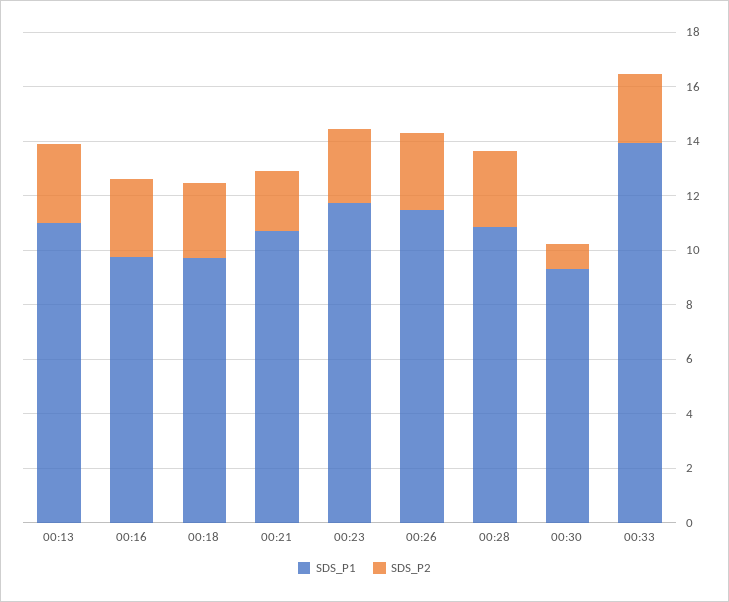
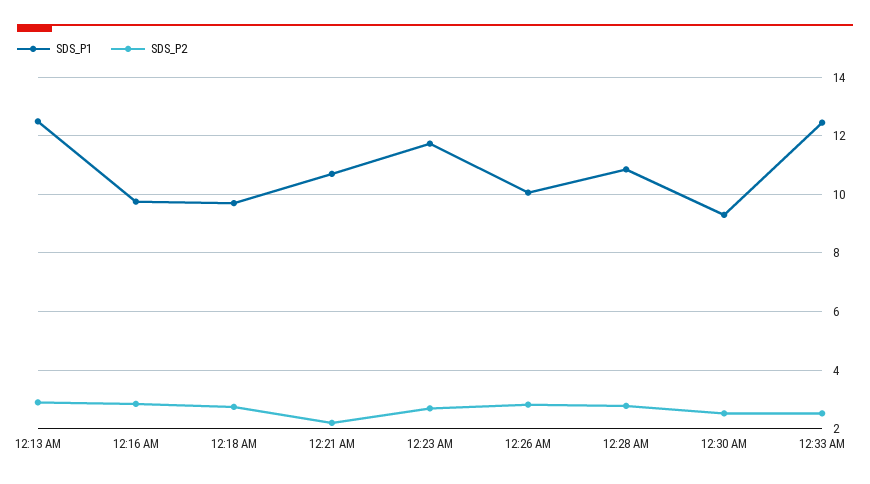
  {
    "SDS_P1": {
-     "00:13": 11,
+     "00:13": 12.5,
      "00:16": 9.75,
      "00:18": 9.75,
      "00:21": 10.75,
      "00:23": 11.75,
-     "00:26": 11.5,
+     "00:26": 10,
      "00:28": 10.75,
      "00:30": 9.25,
-     "00:33": 14
+     "00:33": 12.5
    },
    "SDS_P2": {
      "00:13": 3,
      "00:16": 2.75,
      "00:18": 2.75,
      "00:21": 2.25,
      "00:23": 2.75,
      "00:26": 2.75,
      "00:28": 2.75,
-     "00:30": 1,
+     "00:30": 2.5,
      "00:33": 2.5
    }
  }

